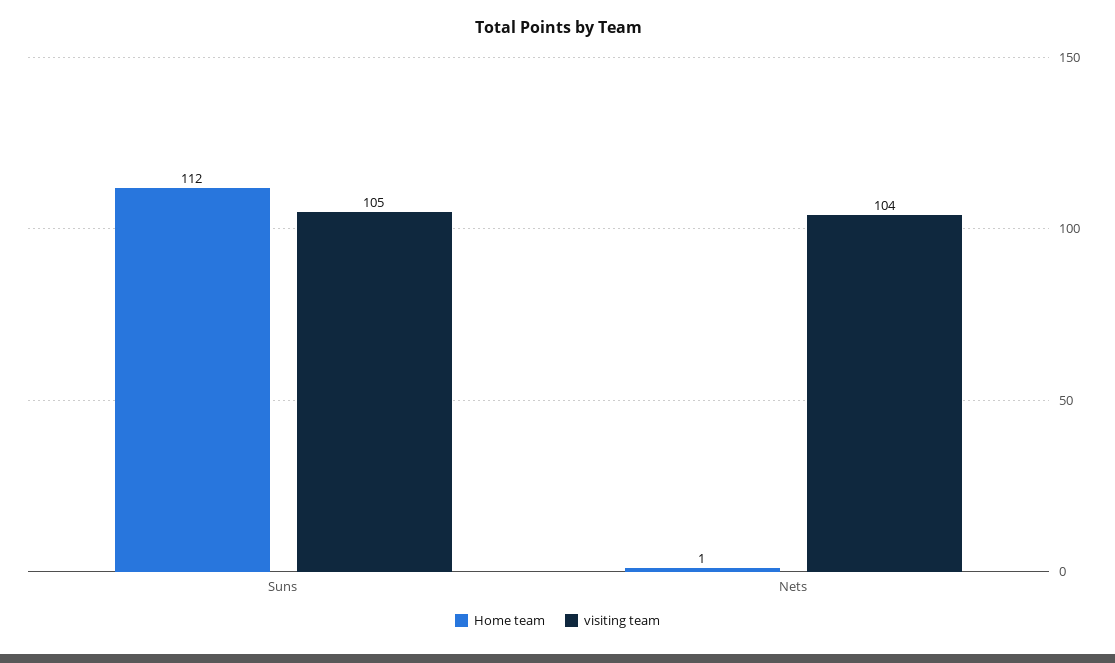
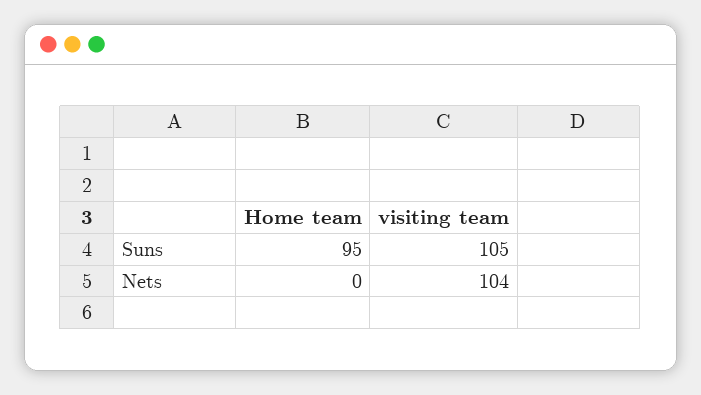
  {
    "Home team": {
-     "Suns": 112,
+     "Suns": 95,
-     "Nets": 1
+     "Nets": 0
    },
    "visiting team": {
      "Suns": 105,
      "Nets": 104
    }
  }

